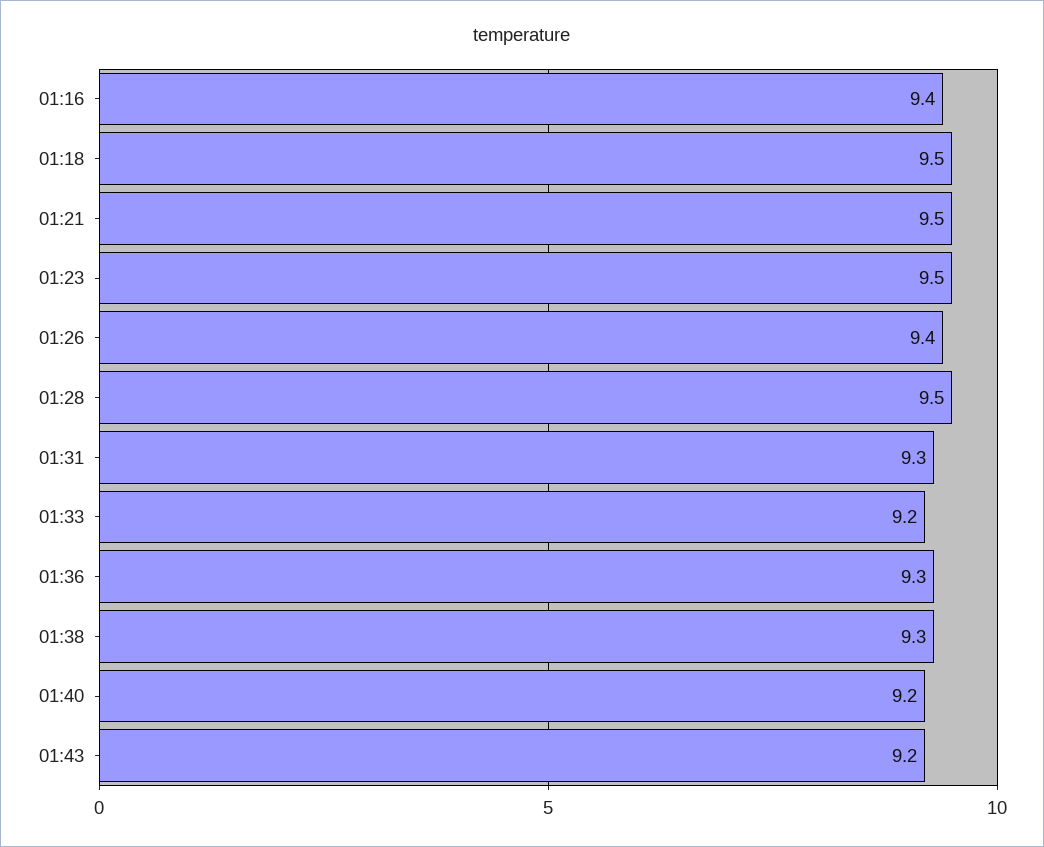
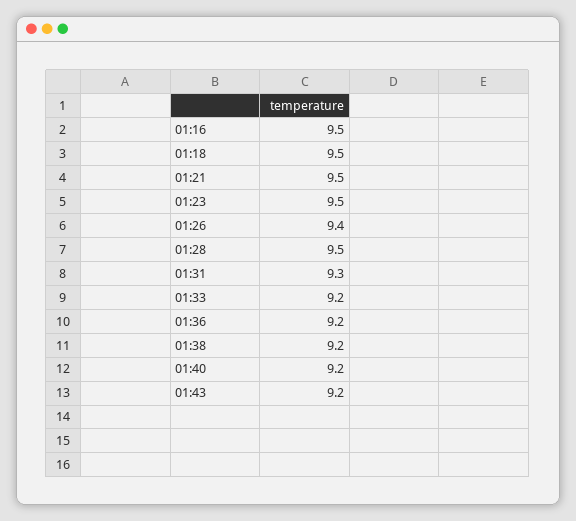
  {
-   "01:16": 9.4,
+   "01:16": 9.5,
    "01:18": 9.5,
    "01:21": 9.5,
    "01:23": 9.5,
    "01:26": 9.4,
    "01:28": 9.5,
    "01:31": 9.3,
    "01:33": 9.2,
-   "01:36": 9.3,
+   "01:36": 9.2,
-   "01:38": 9.3,
+   "01:38": 9.2,
    "01:40": 9.2,
    "01:43": 9.2
  }

